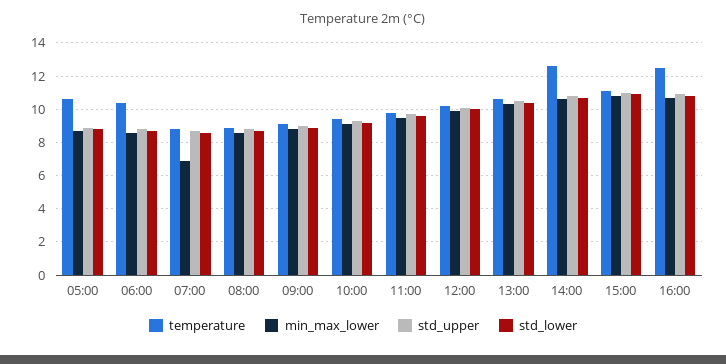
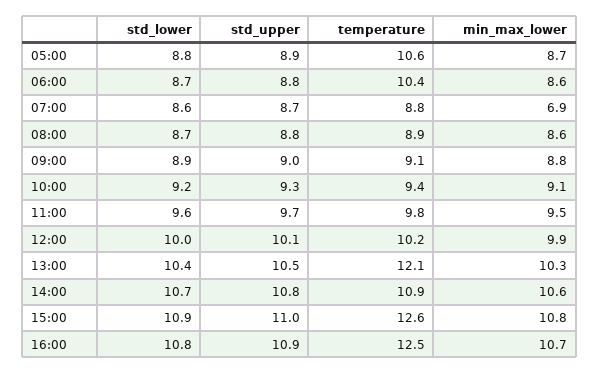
  {
    "temperature": {
      "05:00": 10.6,
      "06:00": 10.4,
      "07:00": 8.8,
      "08:00": 8.9,
      "09:00": 9.1,
      "10:00": 9.4,
      "11:00": 9.8,
      "12:00": 10.2,
-     "13:00": 10.5,
+     "13:00": 12.1,
-     "14:00": 12.5,
+     "14:00": 10.9,
-     "15:00": 11,
+     "15:00": 12.6,
      "16:00": 12.5
    },
    "min_max_lower": {
      "05:00": 8.7,
      "06:00": 8.6,
      "07:00": 6.9,
      "08:00": 8.6,
      "09:00": 8.8,
      "10:00": 9.1,
      "11:00": 9.5,
      "12:00": 9.9,
      "13:00": 10.3,
      "14:00": 10.6,
      "15:00": 10.8,
      "16:00": 10.7
    },
    "std_upper": {
      "05:00": 8.9,
      "06:00": 8.8,
      "07:00": 8.7,
      "08:00": 8.8,
      "09:00": 9,
      "10:00": 9.3,
      "11:00": 9.7,
      "12:00": 10.1,
      "13:00": 10.5,
      "14:00": 10.8,
      "15:00": 11,
      "16:00": 10.9
    },
    "std_lower": {
      "05:00": 8.8,
      "06:00": 8.7,
      "07:00": 8.6,
      "08:00": 8.7,
      "09:00": 8.9,
      "10:00": 9.2,
      "11:00": 9.6,
      "12:00": 10,
      "13:00": 10.4,
      "14:00": 10.7,
      "15:00": 10.9,
      "16:00": 10.8
    }
  }

